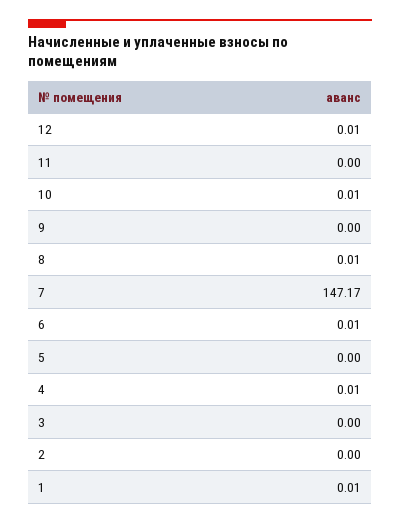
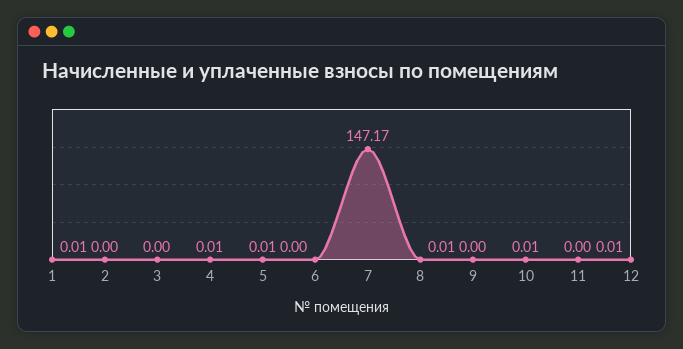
  {
    "12": 0.01,
    "11": 0,
    "10": 0.01,
    "9": 0,
    "8": 0.01,
    "7": 147.17,
-   "6": 0.01,
+   "6": 0,
-   "5": 0,
+   "5": 0.01,
    "4": 0.01,
    "3": 0,
    "2": 0,
    "1": 0.01
  }

